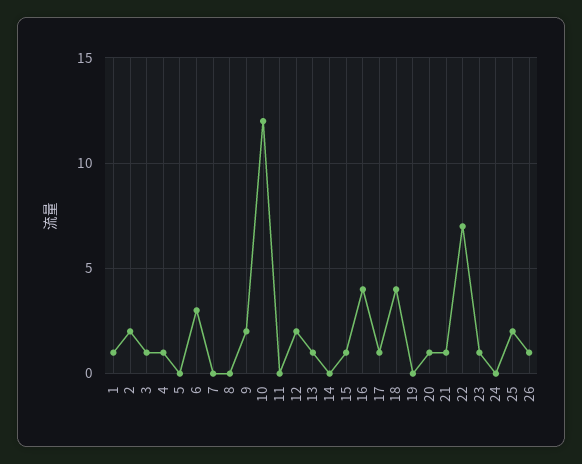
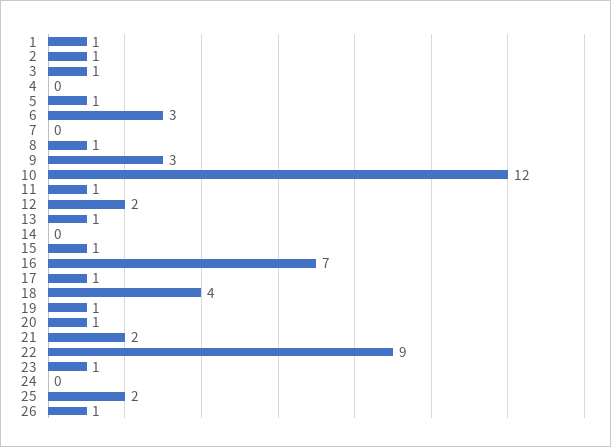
  {
    "1": 1,
-   "2": 2,
+   "2": 1,
    "3": 1,
-   "4": 1,
+   "4": 0,
-   "5": 0,
+   "5": 1,
    "6": 3,
    "7": 0,
-   "8": 0,
+   "8": 1,
-   "9": 2,
+   "9": 3,
    "10": 12,
-   "11": 0,
+   "11": 1,
    "12": 2,
    "13": 1,
    "14": 0,
    "15": 1,
-   "16": 4,
+   "16": 7,
    "17": 1,
    "18": 4,
-   "19": 0,
+   "19": 1,
    "20": 1,
-   "21": 1,
+   "21": 2,
-   "22": 7,
+   "22": 9,
    "23": 1,
    "24": 0,
    "25": 2,
    "26": 1
  }

